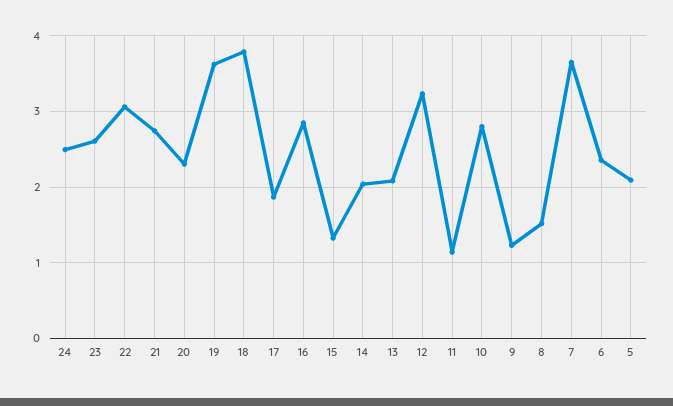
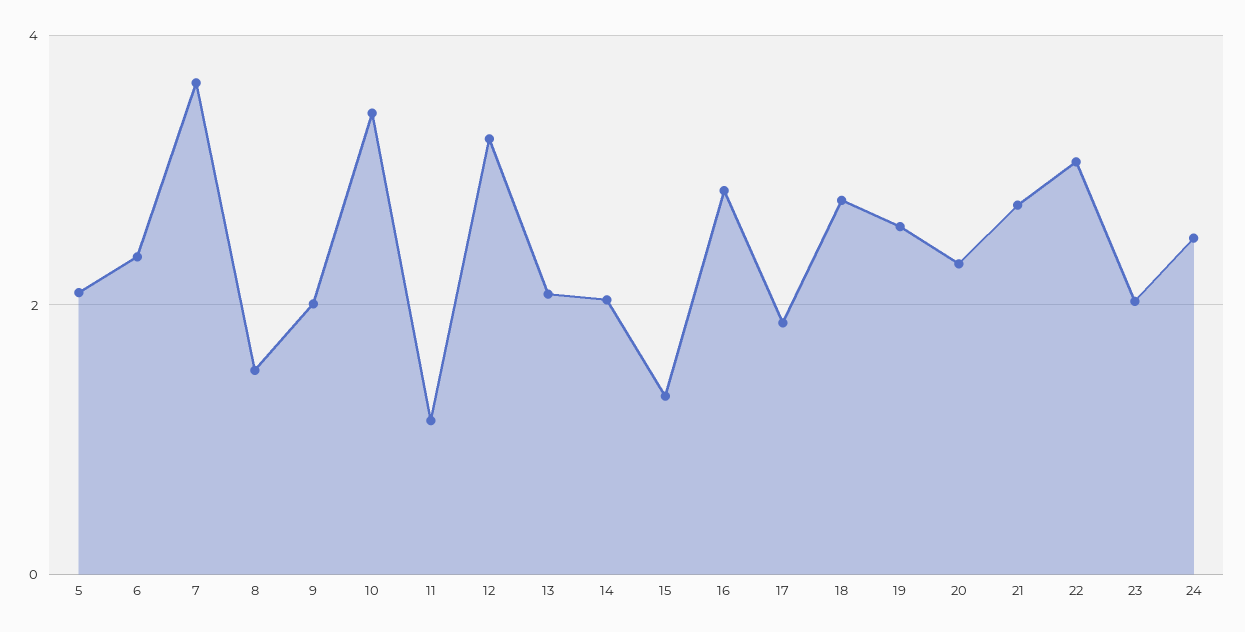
  {
    "24": 2.5,
-   "23": 2.6,
+   "23": 2,
    "22": 3.1,
    "21": 2.7,
    "20": 2.3,
-   "19": 3.6,
+   "19": 2.6,
-   "18": 3.8,
+   "18": 2.8,
    "17": 1.9,
    "16": 2.8,
    "15": 1.3,
    "14": 2,
    "13": 2.1,
    "12": 3.2,
    "11": 1.1,
-   "10": 2.8,
+   "10": 3.4,
-   "9": 1.2,
+   "9": 2,
    "8": 1.5,
    "7": 3.6,
    "6": 2.4,
    "5": 2.1
  }

